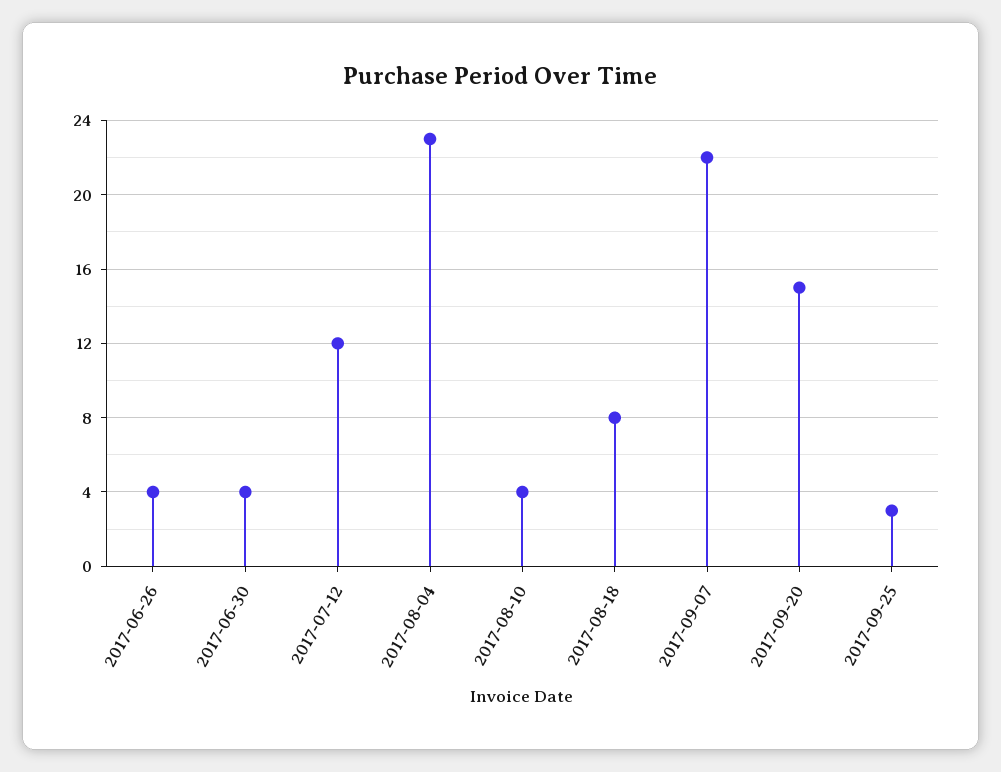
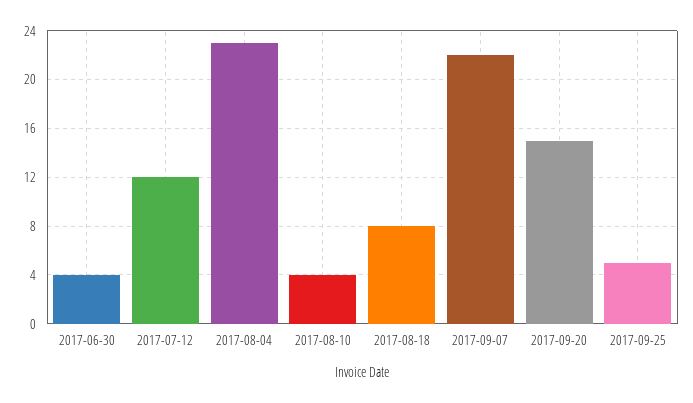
  {
-   "2017-06-26": 4,
    "2017-06-30": 4,
    "2017-07-12": 12,
    "2017-08-04": 23,
    "2017-08-10": 4,
    "2017-08-18": 8,
    "2017-09-07": 22,
    "2017-09-20": 15,
-   "2017-09-25": 3
+   "2017-09-25": 5
  }

